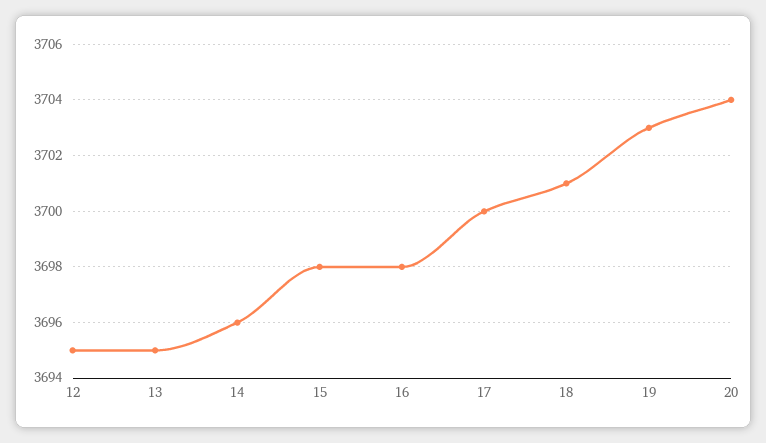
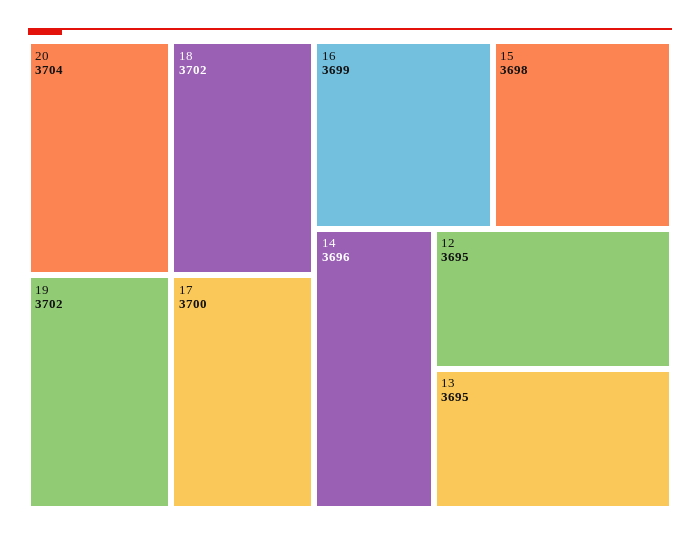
  {
    "12": 3695,
    "13": 3695,
    "14": 3696,
    "15": 3698,
-   "16": 3698,
+   "16": 3699,
    "17": 3700,
-   "18": 3701,
+   "18": 3702,
-   "19": 3703,
+   "19": 3702,
    "20": 3704
  }

